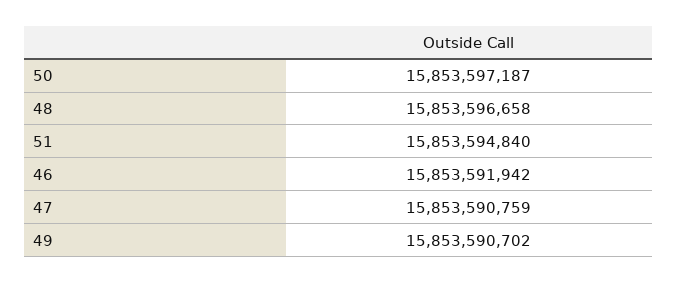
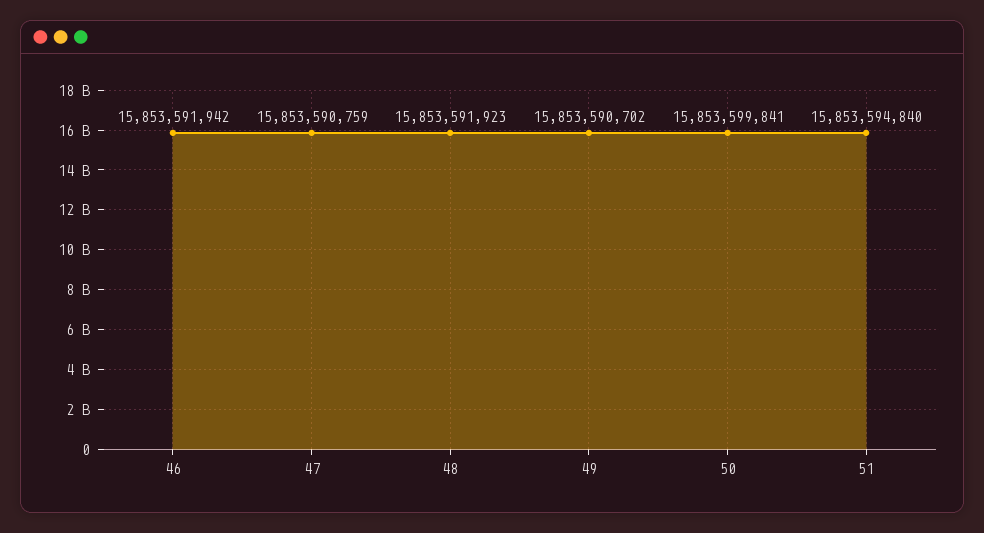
  {
-   "50": 15853597187,
+   "50": 15853599841,
-   "48": 15853596658,
+   "48": 15853591923,
    "51": 15853594840,
    "46": 15853591942,
    "47": 15853590759,
    "49": 15853590702
  }

